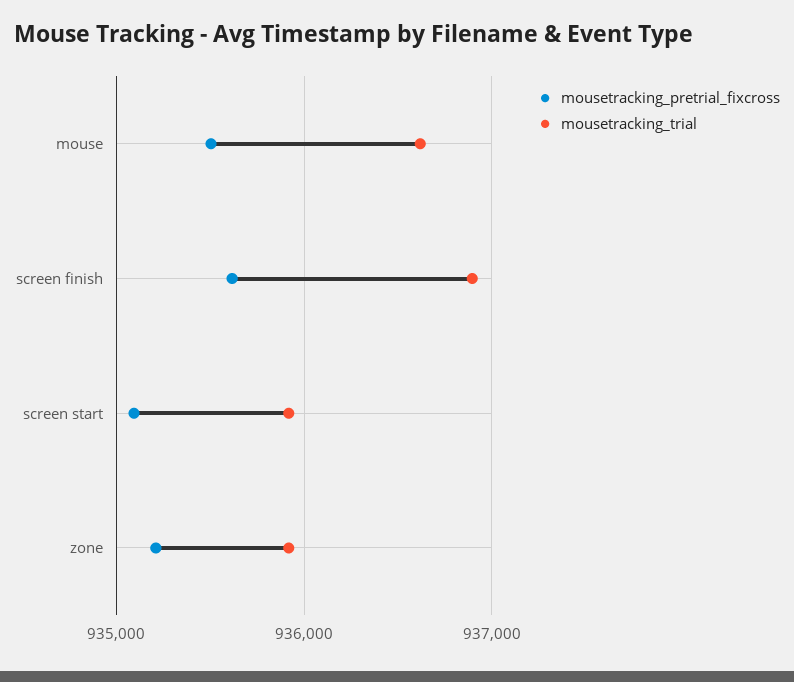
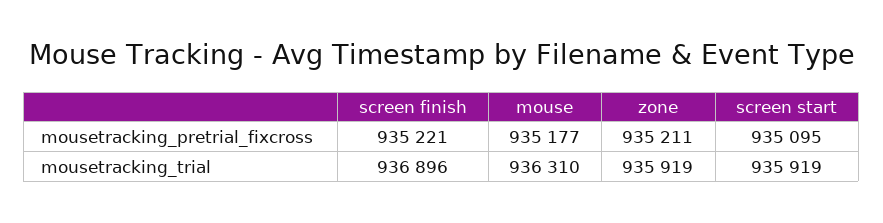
  {
    "mousetracking_pretrial_fixcross": {
-     "mouse": 935500,
+     "mouse": 935177,
-     "screen finish": 935600,
+     "screen finish": 935221,
      "screen start": 935095,
      "zone": 935211
    },
    "mousetracking_trial": {
-     "mouse": 936600,
+     "mouse": 936310,
      "screen finish": 936896,
      "screen start": 935919,
      "zone": 935919
    }
  }

